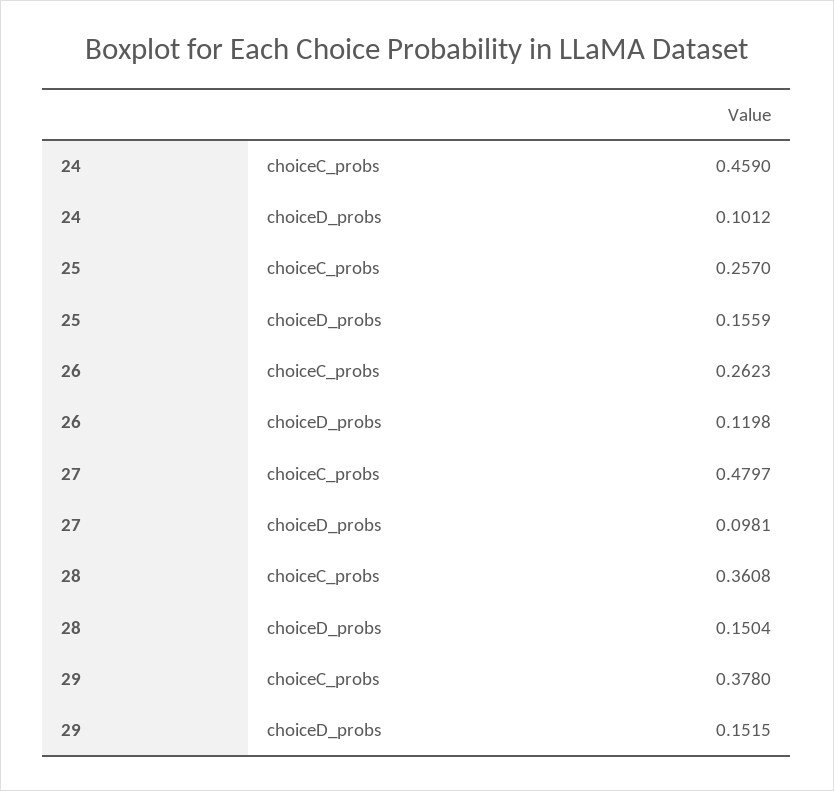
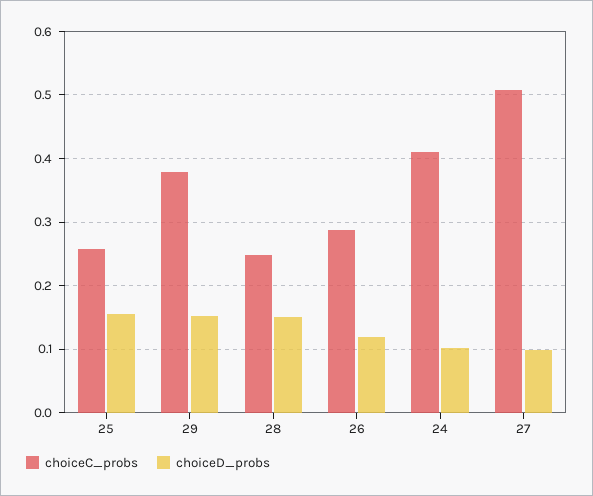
  {
    "choiceC_probs": {
-     "24": 0.459,
+     "24": 0.41,
      "25": 0.257,
-     "26": 0.2623,
+     "26": 0.29,
-     "27": 0.4797,
+     "27": 0.51,
-     "28": 0.3608,
+     "28": 0.25,
      "29": 0.378
    },
    "choiceD_probs": {
      "24": 0.1012,
      "25": 0.1559,
      "26": 0.1198,
      "27": 0.0981,
      "28": 0.1504,
      "29": 0.1515
    }
  }

